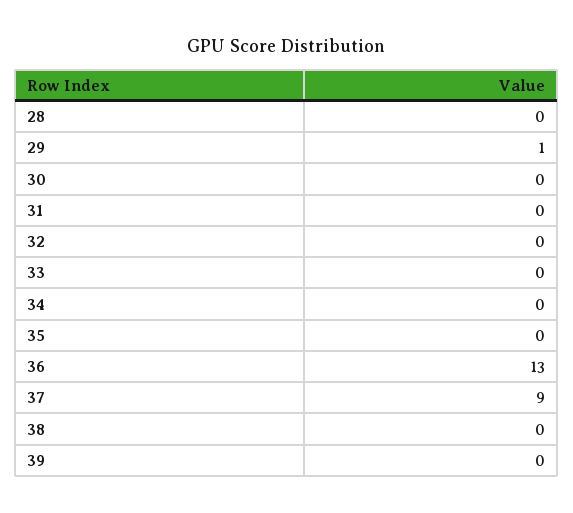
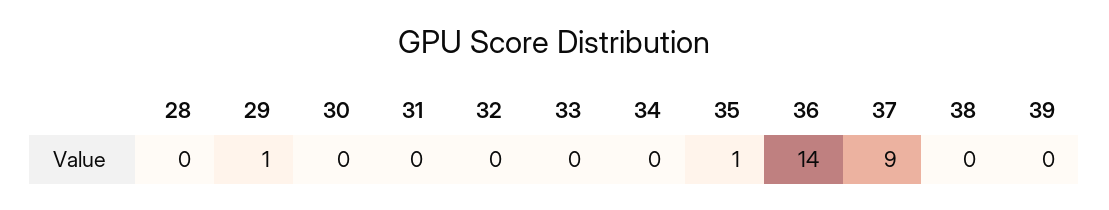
  {
    "28": 0,
    "29": 1,
    "30": 0,
    "31": 0,
    "32": 0,
    "33": 0,
    "34": 0,
-   "35": 0,
+   "35": 1,
-   "36": 13,
+   "36": 14,
    "37": 9,
    "38": 0,
    "39": 0
  }

